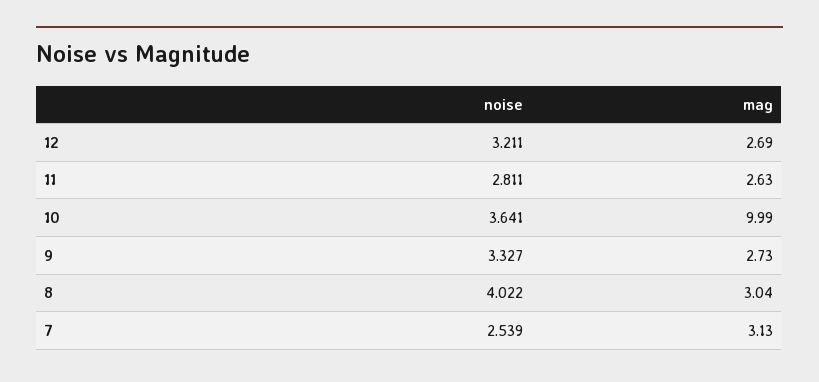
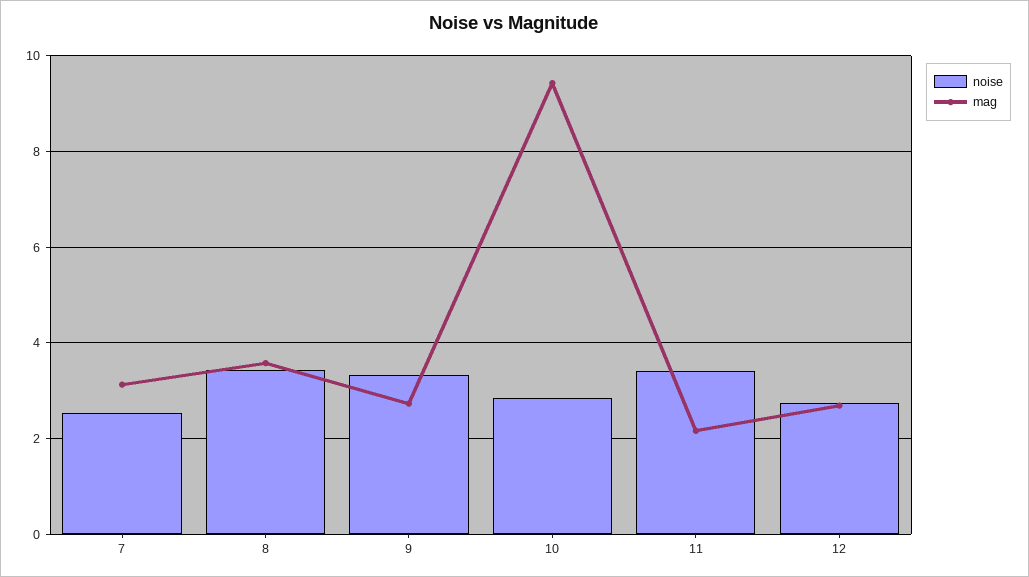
  {
    "noise": {
-     "12": 3.211,
+     "12": 2.8,
-     "11": 2.811,
+     "11": 3.4,
-     "10": 3.641,
+     "10": 2.8,
      "9": 3.327,
-     "8": 4.022,
+     "8": 3.4,
      "7": 2.539
    },
    "mag": {
      "12": 2.69,
-     "11": 2.63,
+     "11": 2.2,
-     "10": 9.99,
+     "10": 9.4,
      "9": 2.73,
-     "8": 3.04,
+     "8": 3.6,
      "7": 3.13
    }
  }

